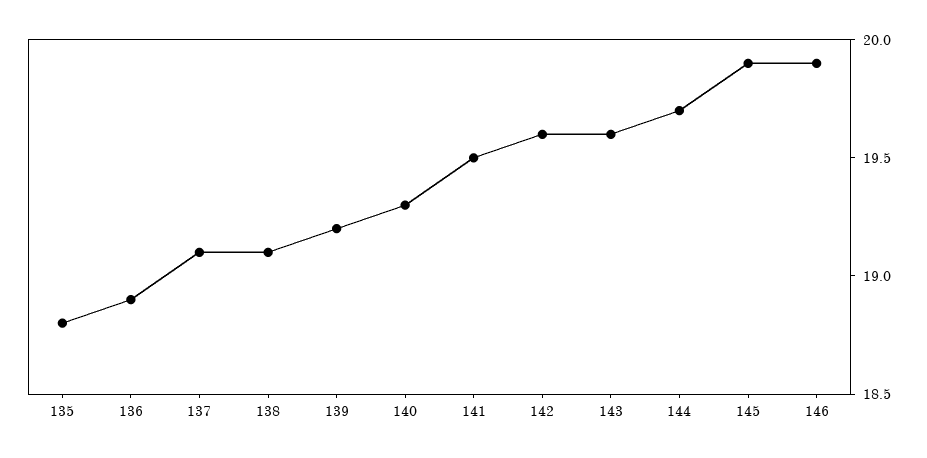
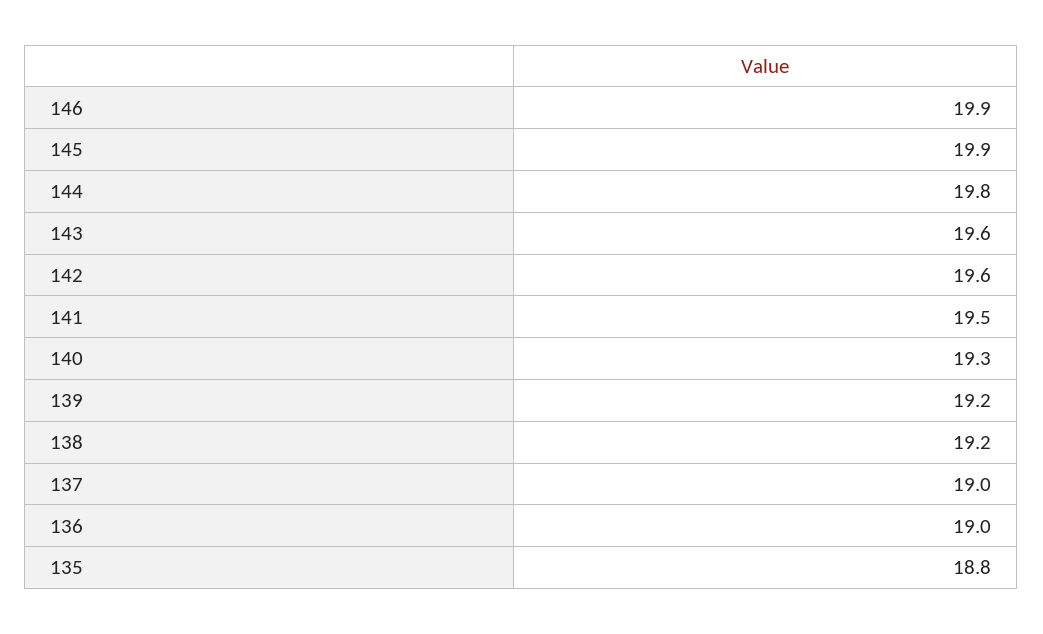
  {
    "135": 18.8,
-   "136": 18.9,
+   "136": 19,
-   "137": 19.1,
+   "137": 19,
-   "138": 19.1,
+   "138": 19.2,
    "139": 19.2,
    "140": 19.3,
    "141": 19.5,
    "142": 19.6,
    "143": 19.6,
-   "144": 19.7,
+   "144": 19.8,
    "145": 19.9,
    "146": 19.9
  }

